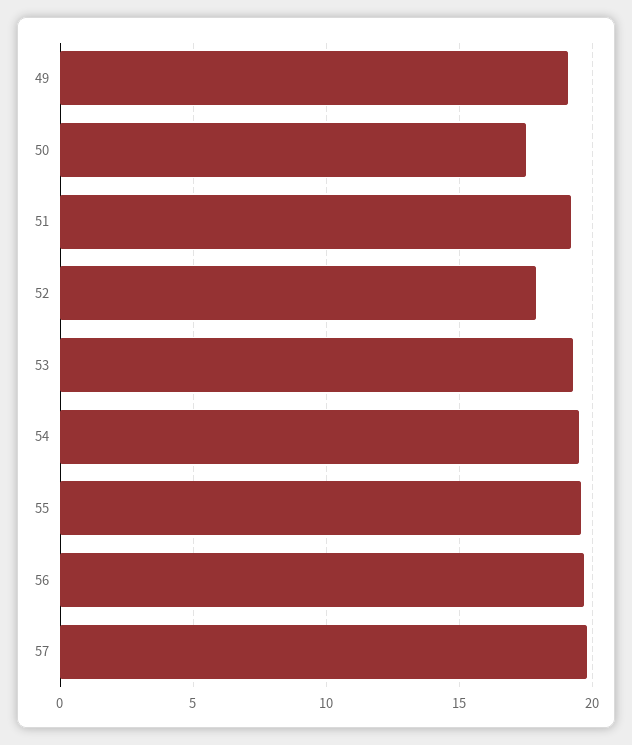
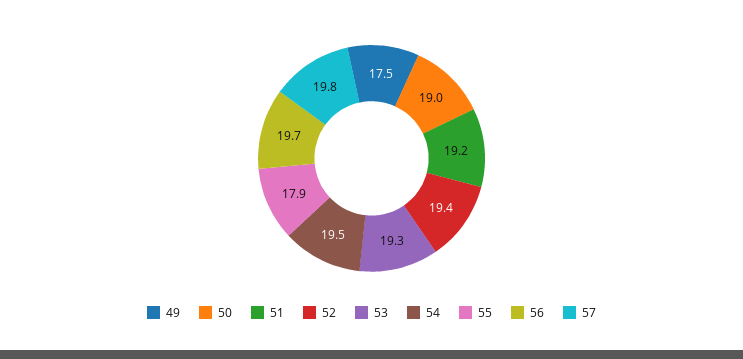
  {
-   "49": 19,
+   "49": 17.5,
-   "50": 17.5,
+   "50": 19,
    "51": 19.2,
-   "52": 18,
+   "52": 19.4,
    "53": 19.3,
    "54": 19.5,
-   "55": 19.5,
+   "55": 17.9,
    "56": 19.7,
    "57": 19.8
  }

